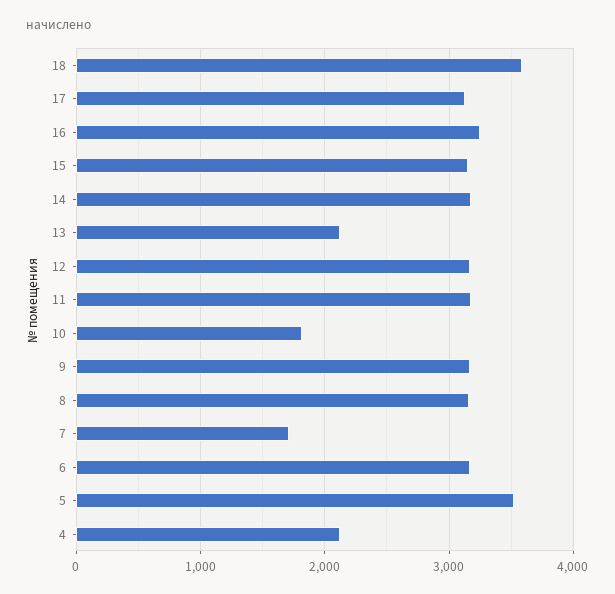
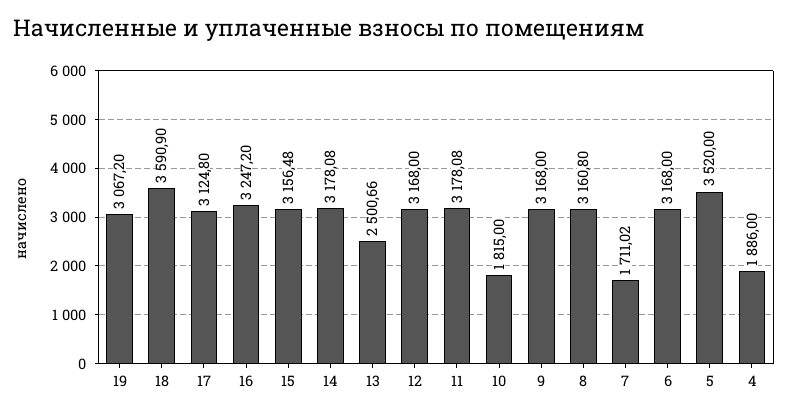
  {
    "18": 3590.9,
    "17": 3124.8,
    "16": 3247.2,
    "15": 3156.48,
    "14": 3178.08,
-   "13": 2100,
+   "13": 2500.66,
    "12": 3168,
    "11": 3178.08,
    "10": 1815,
    "9": 3168,
    "8": 3160.8,
    "7": 1711.02,
    "6": 3168,
    "5": 3520,
-   "4": 2100
+   "4": 1886,
+   "19": 3067.2
  }

